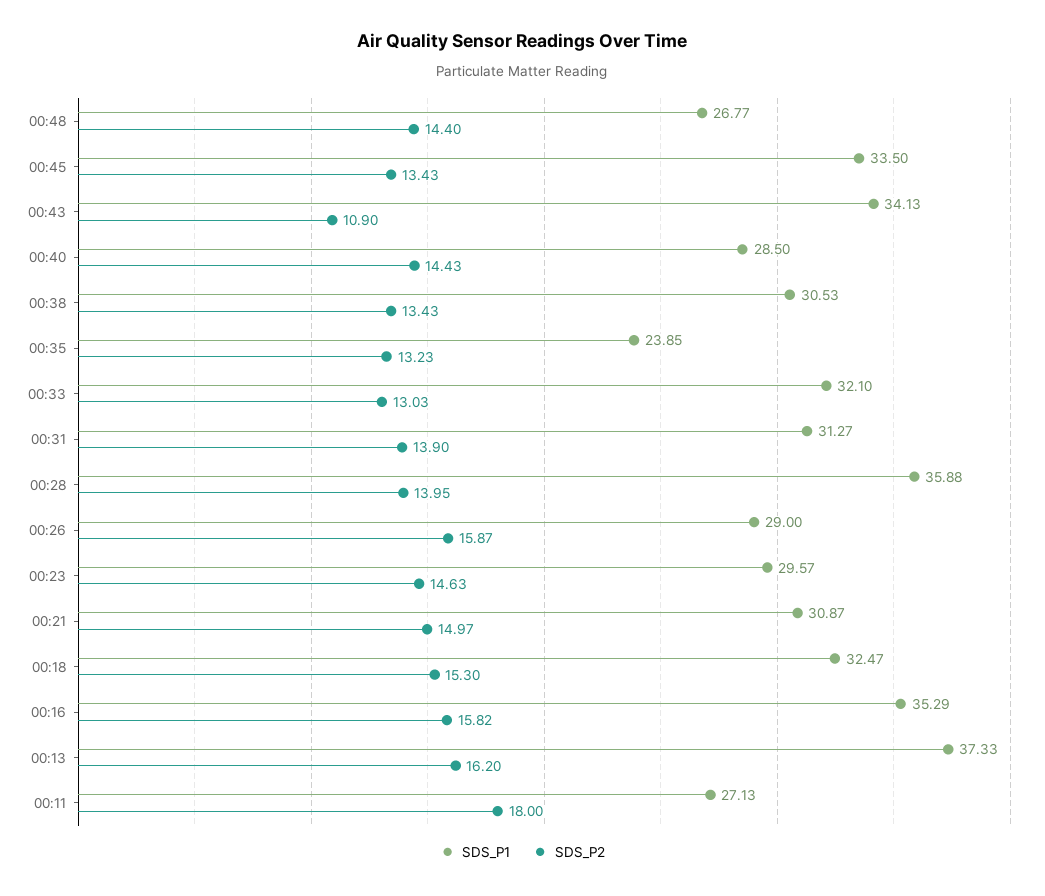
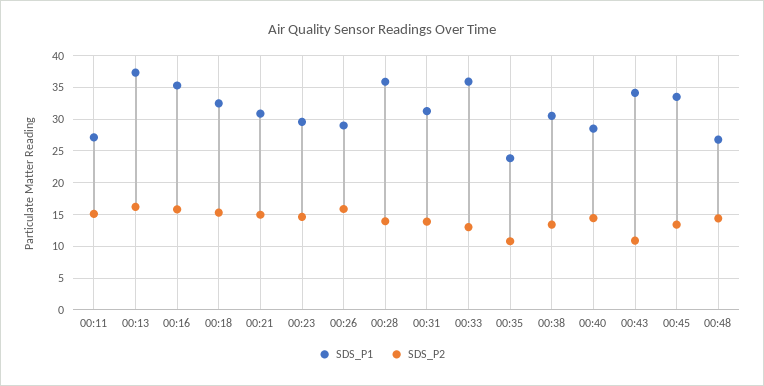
  {
    "SDS_P1": {
      "00:48": 26.77,
      "00:45": 33.5,
      "00:43": 34.13,
      "00:40": 28.5,
      "00:38": 30.53,
      "00:35": 23.85,
-     "00:33": 32.1,
+     "00:33": 36,
      "00:31": 31.27,
      "00:28": 35.88,
      "00:26": 29,
      "00:23": 29.57,
      "00:21": 30.87,
      "00:18": 32.47,
      "00:16": 35.29,
      "00:13": 37.33,
      "00:11": 27.13
    },
    "SDS_P2": {
      "00:48": 14.4,
      "00:45": 13.43,
      "00:43": 10.9,
      "00:40": 14.43,
      "00:38": 13.43,
-     "00:35": 13.23,
+     "00:35": 11,
      "00:33": 13.03,
      "00:31": 13.9,
      "00:28": 13.95,
      "00:26": 15.87,
      "00:23": 14.63,
      "00:21": 14.97,
      "00:18": 15.3,
      "00:16": 15.82,
      "00:13": 16.2,
-     "00:11": 18
+     "00:11": 15
    }
  }

